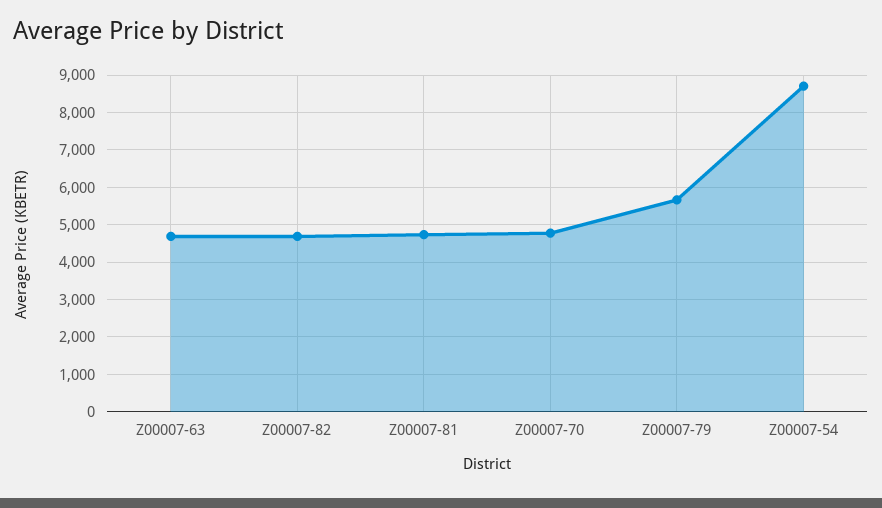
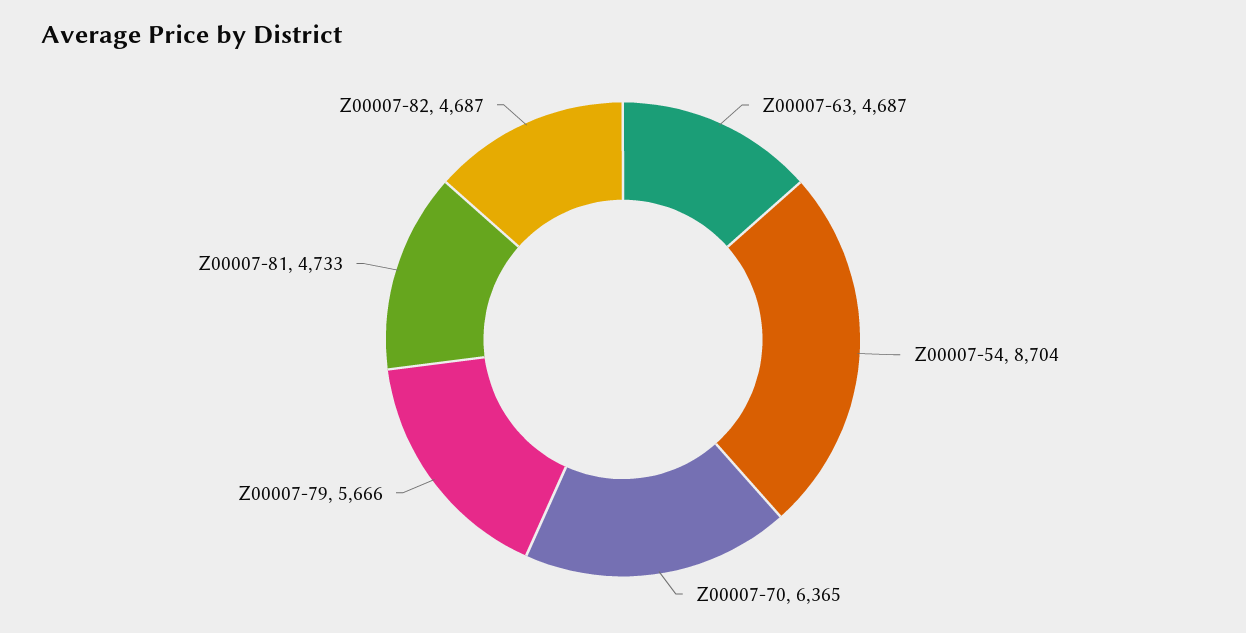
  {
    "Z00007-63": 4687,
    "Z00007-82": 4687,
    "Z00007-81": 4733,
-   "Z00007-70": 4800,
+   "Z00007-70": 6365,
    "Z00007-79": 5666,
    "Z00007-54": 8704
  }

